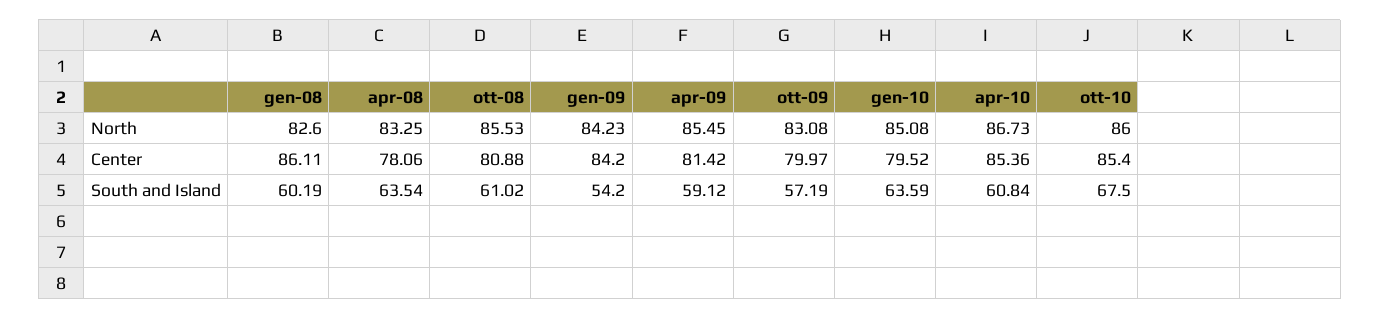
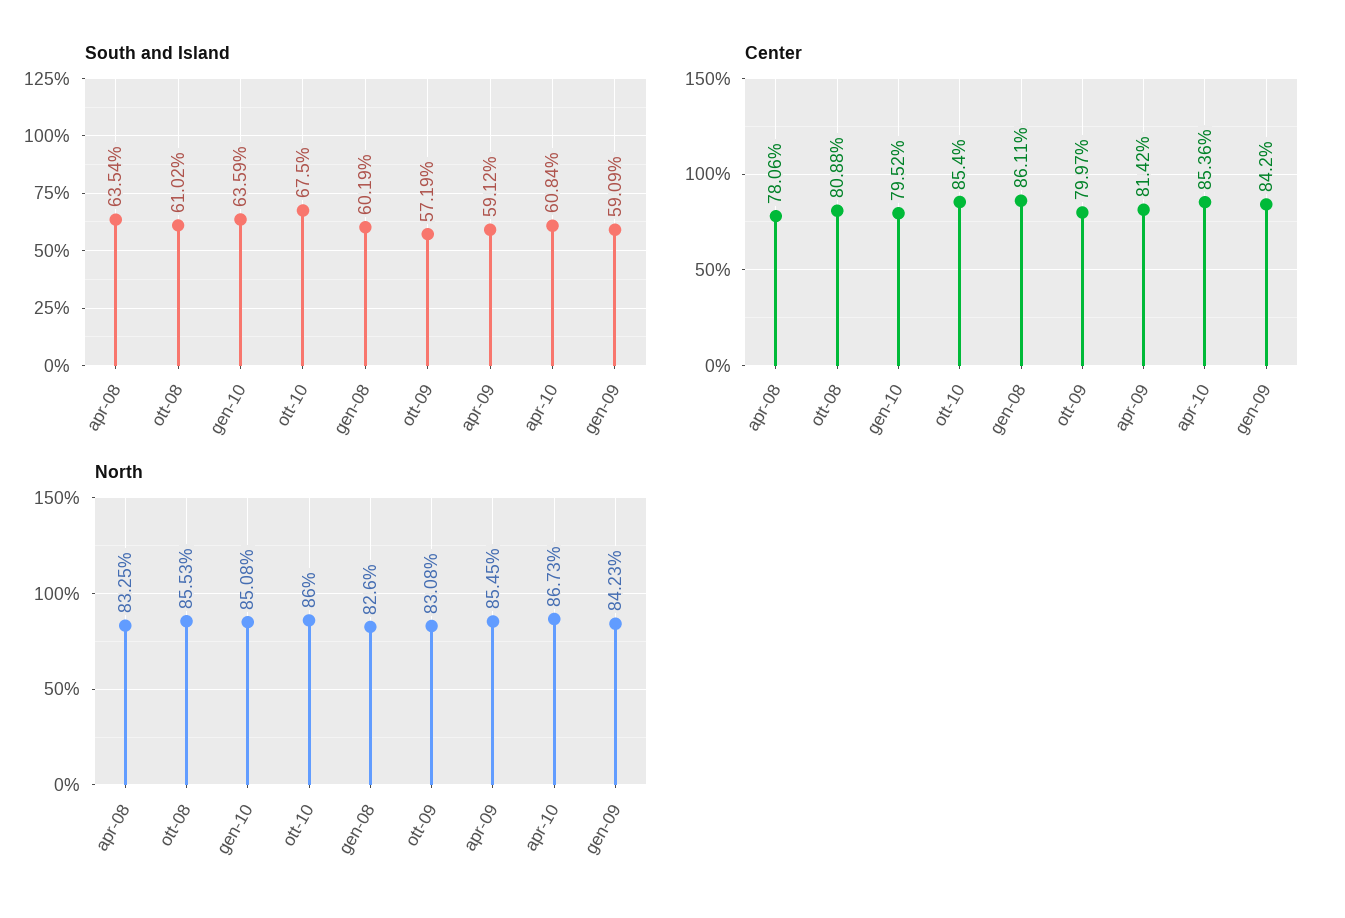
  {
    "North": {
      "gen-08": 82.6,
      "apr-08": 83.25,
      "ott-08": 85.53,
      "gen-09": 84.23,
      "apr-09": 85.45,
      "ott-09": 83.08,
      "gen-10": 85.08,
      "apr-10": 86.73,
      "ott-10": 86
    },
    "Center": {
      "gen-08": 86.11,
      "apr-08": 78.06,
      "ott-08": 80.88,
      "gen-09": 84.2,
      "apr-09": 81.42,
      "ott-09": 79.97,
      "gen-10": 79.52,
      "apr-10": 85.36,
      "ott-10": 85.4
    },
    "South and Island": {
      "gen-08": 60.19,
      "apr-08": 63.54,
      "ott-08": 61.02,
-     "gen-09": 54.2,
+     "gen-09": 59.09,
      "apr-09": 59.12,
      "ott-09": 57.19,
      "gen-10": 63.59,
      "apr-10": 60.84,
      "ott-10": 67.5
    }
  }

